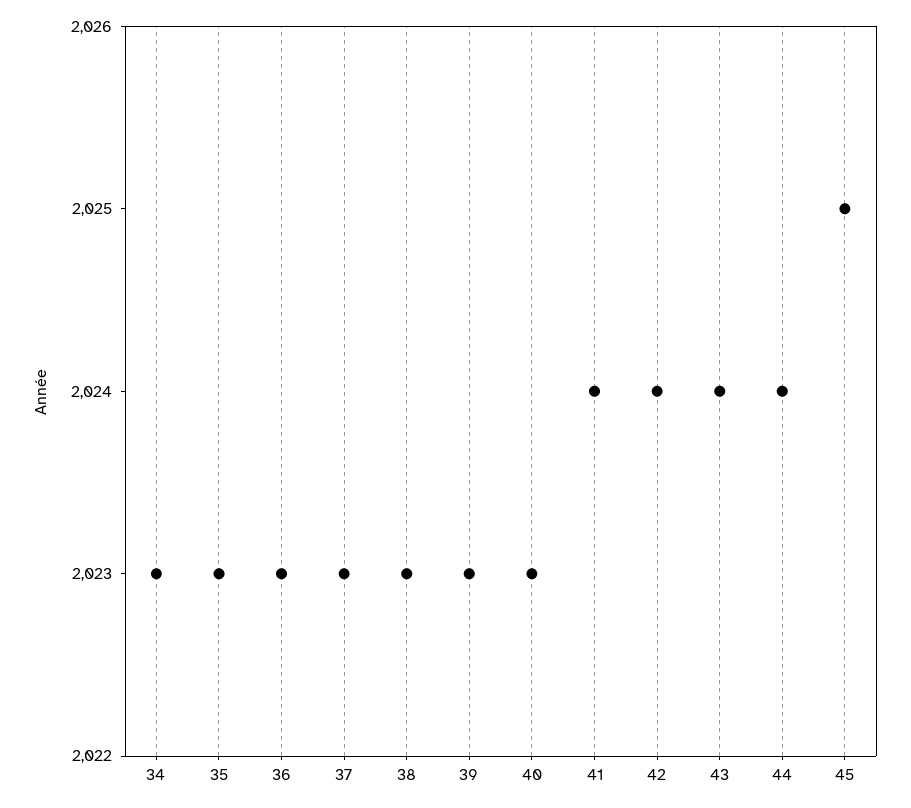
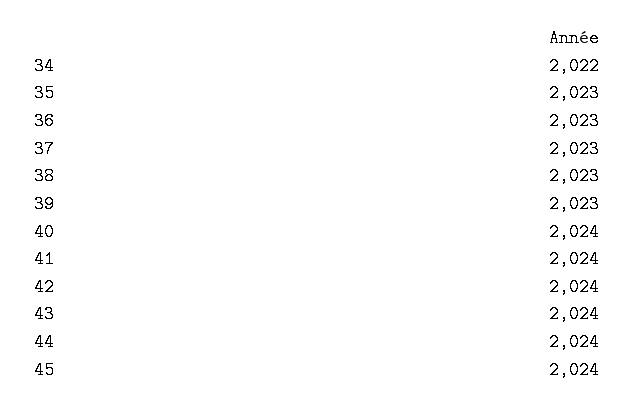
  {
-   "34": 2023,
+   "34": 2022,
    "35": 2023,
    "36": 2023,
    "37": 2023,
    "38": 2023,
    "39": 2023,
-   "40": 2023,
+   "40": 2024,
    "41": 2024,
    "42": 2024,
    "43": 2024,
    "44": 2024,
-   "45": 2025
+   "45": 2024
  }

